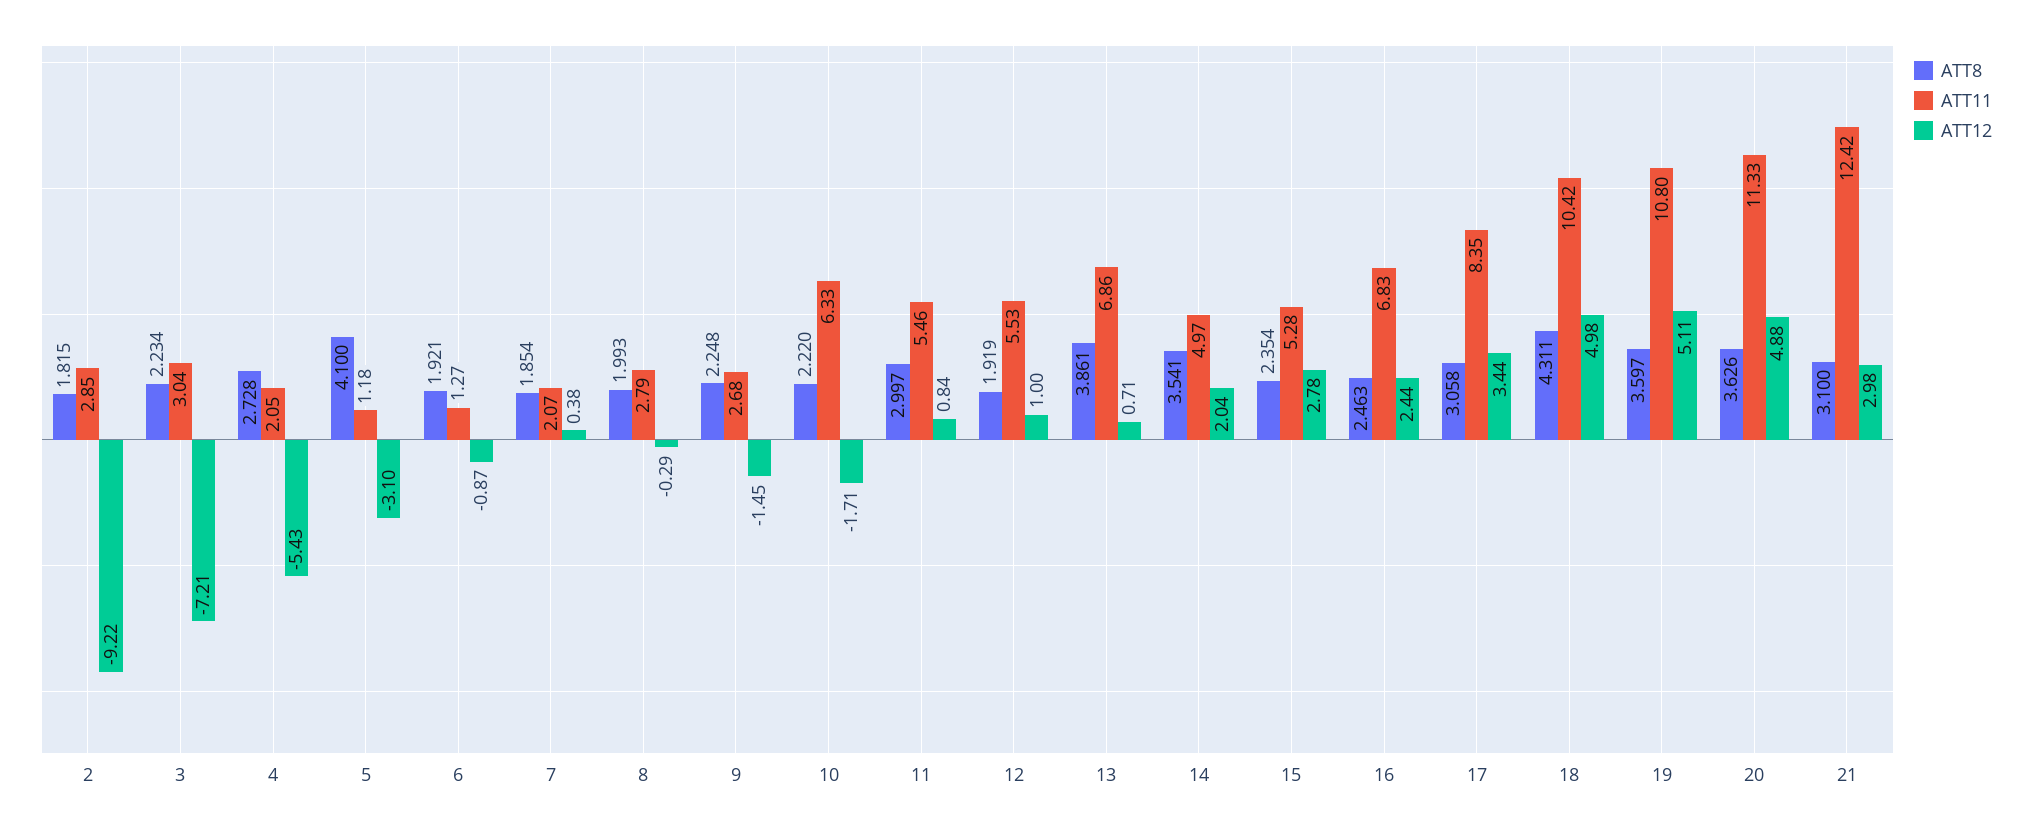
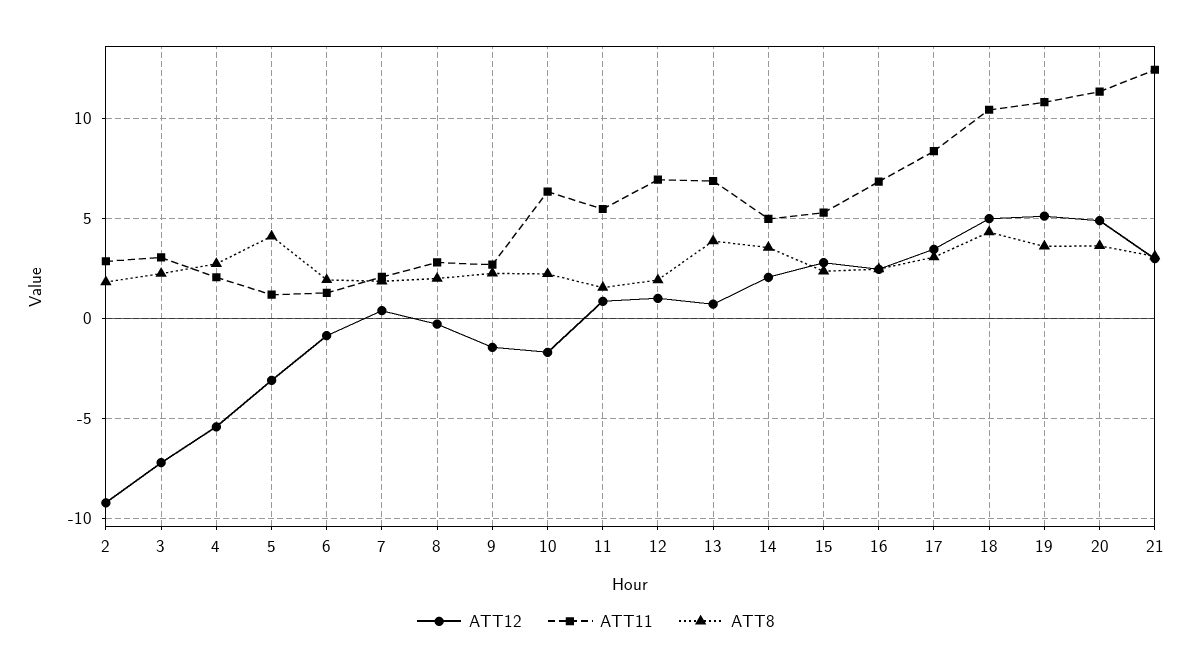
  {
    "ATT8": {
      "2": 1.815,
      "3": 2.234,
      "4": 2.728,
      "5": 4.1,
      "6": 1.921,
      "7": 1.854,
      "8": 1.993,
      "9": 2.248,
      "10": 2.22,
-     "11": 2.997,
+     "11": 1.5,
      "12": 1.919,
      "13": 3.861,
      "14": 3.541,
      "15": 2.354,
      "16": 2.463,
      "17": 3.058,
      "18": 4.311,
      "19": 3.597,
      "20": 3.626,
      "21": 3.1
    },
    "ATT11": {
      "2": 2.85,
      "3": 3.04,
      "4": 2.05,
      "5": 1.18,
      "6": 1.27,
      "7": 2.07,
      "8": 2.79,
      "9": 2.68,
      "10": 6.33,
      "11": 5.46,
-     "12": 5.53,
+     "12": 7,
      "13": 6.86,
      "14": 4.97,
      "15": 5.28,
      "16": 6.83,
      "17": 8.35,
      "18": 10.42,
      "19": 10.8,
      "20": 11.33,
      "21": 12.42
    },
    "ATT12": {
      "2": -9.22,
      "3": -7.21,
      "4": -5.43,
      "5": -3.1,
      "6": -0.87,
      "7": 0.38,
      "8": -0.29,
      "9": -1.45,
      "10": -1.71,
      "11": 0.84,
      "12": 1,
      "13": 0.71,
      "14": 2.04,
      "15": 2.78,
      "16": 2.44,
      "17": 3.44,
      "18": 4.98,
      "19": 5.11,
      "20": 4.88,
      "21": 2.98
    }
  }

